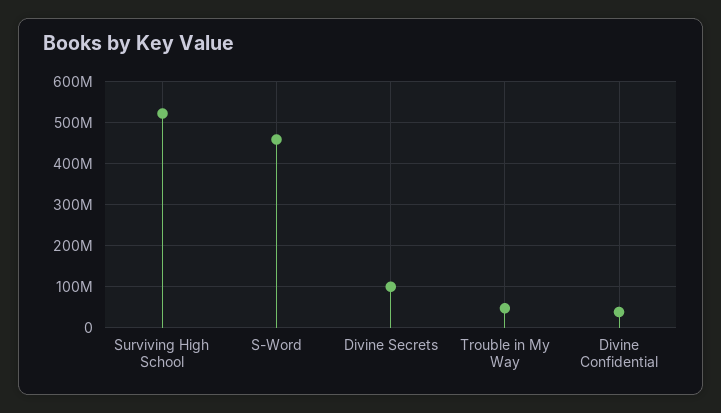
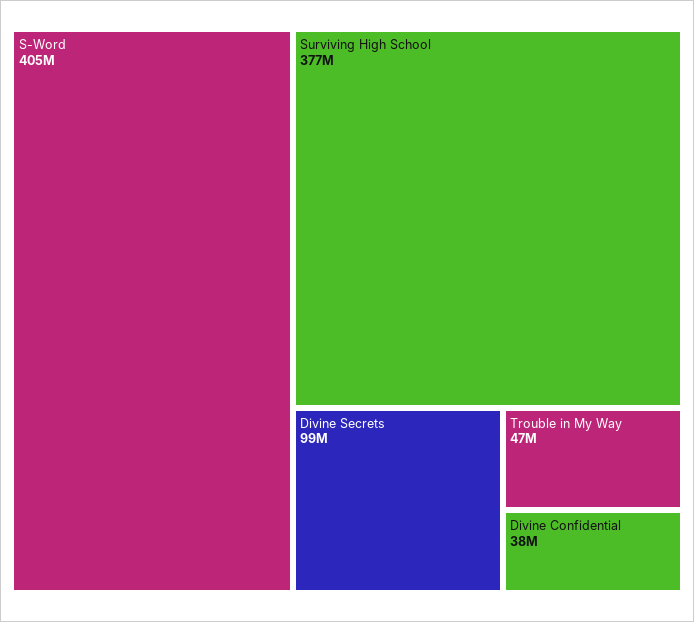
  {
-   "Surviving High School": 520000000,
+   "Surviving High School": 377000000,
-   "S-Word": 460000000,
+   "S-Word": 405000000,
    "Divine Secrets": 99000000,
    "Trouble in My Way": 47000000,
    "Divine Confidential": 38000000
  }

